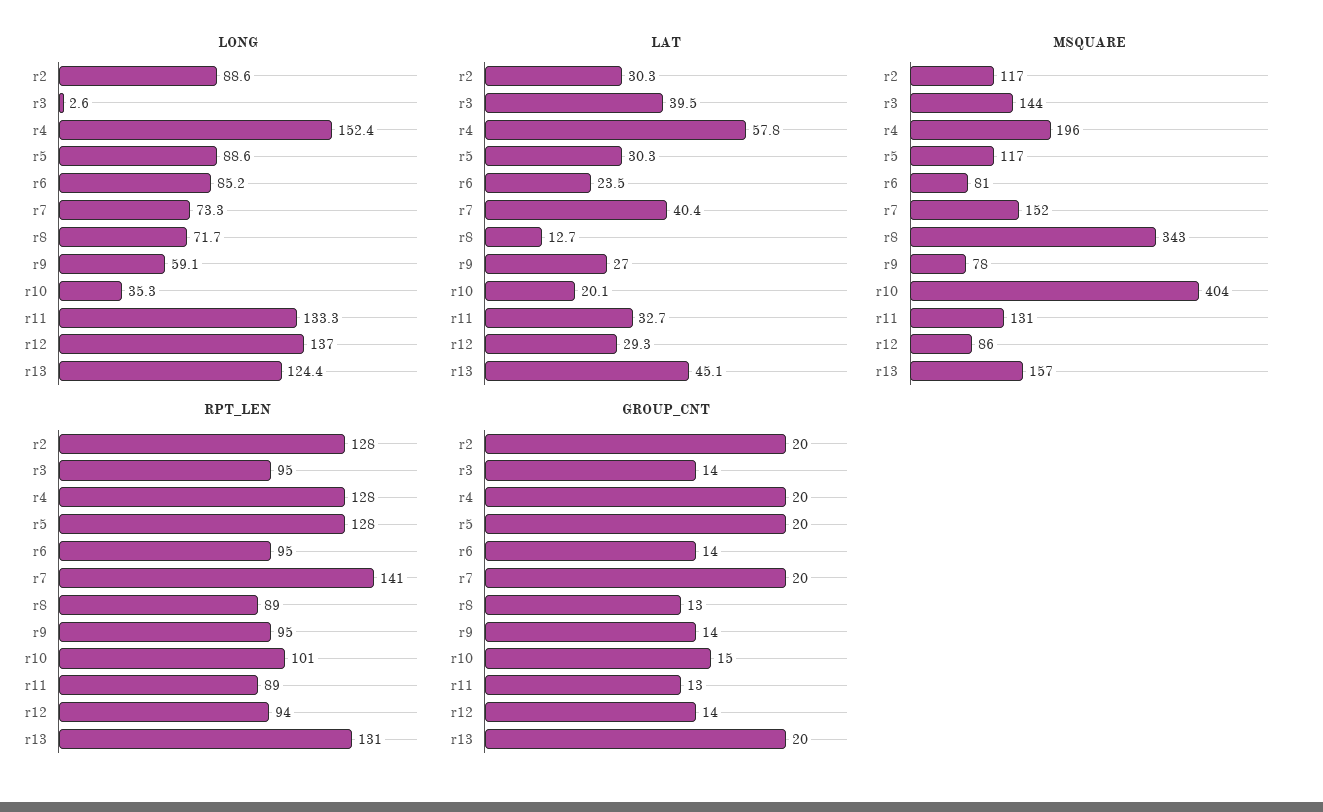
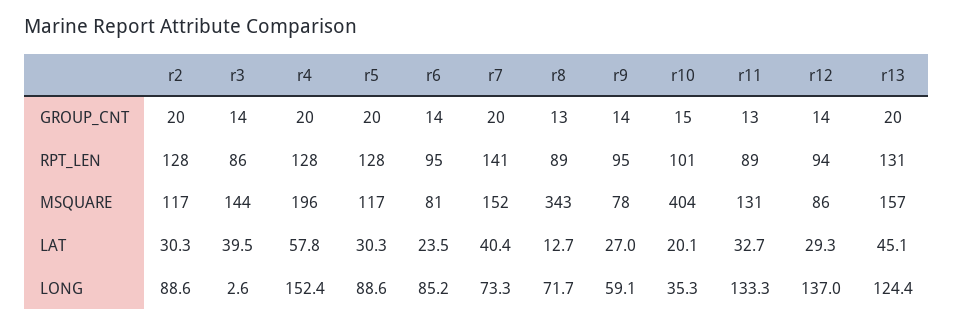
  {
    "LONG": {
      "r2": 88.6,
      "r3": 2.6,
      "r4": 152.4,
      "r5": 88.6,
      "r6": 85.2,
      "r7": 73.3,
      "r8": 71.7,
      "r9": 59.1,
      "r10": 35.3,
      "r11": 133.3,
      "r12": 137,
      "r13": 124.4
    },
    "LAT": {
      "r2": 30.3,
      "r3": 39.5,
      "r4": 57.8,
      "r5": 30.3,
      "r6": 23.5,
      "r7": 40.4,
      "r8": 12.7,
      "r9": 27,
      "r10": 20.1,
      "r11": 32.7,
      "r12": 29.3,
      "r13": 45.1
    },
    "MSQUARE": {
      "r2": 117,
      "r3": 144,
      "r4": 196,
      "r5": 117,
      "r6": 81,
      "r7": 152,
      "r8": 343,
      "r9": 78,
      "r10": 404,
      "r11": 131,
      "r12": 86,
      "r13": 157
    },
    "RPT_LEN": {
      "r2": 128,
-     "r3": 95,
+     "r3": 86,
      "r4": 128,
      "r5": 128,
      "r6": 95,
      "r7": 141,
      "r8": 89,
      "r9": 95,
      "r10": 101,
      "r11": 89,
      "r12": 94,
      "r13": 131
    },
    "GROUP_CNT": {
      "r2": 20,
      "r3": 14,
      "r4": 20,
      "r5": 20,
      "r6": 14,
      "r7": 20,
      "r8": 13,
      "r9": 14,
      "r10": 15,
      "r11": 13,
      "r12": 14,
      "r13": 20
    }
  }

